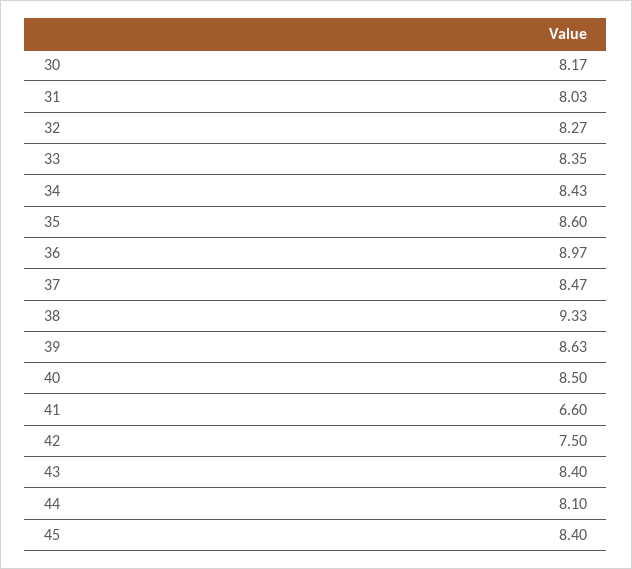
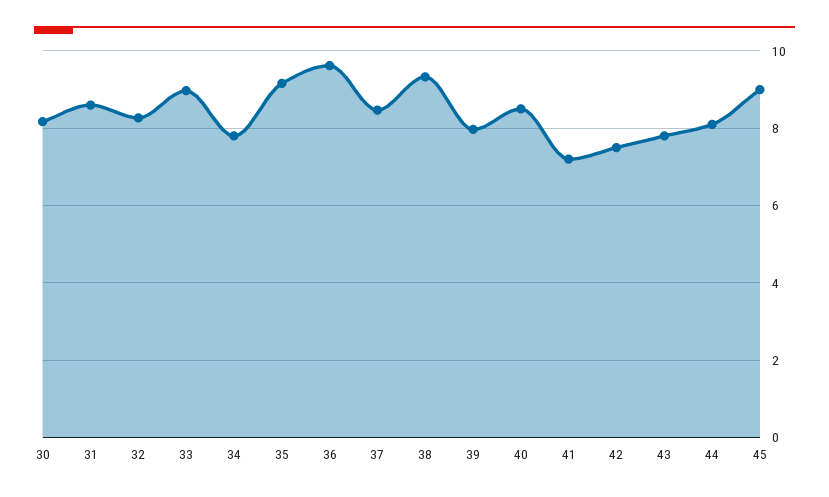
  {
    "30": 8.17,
-   "31": 8.03,
+   "31": 8.6,
    "32": 8.27,
-   "33": 8.35,
+   "33": 9,
-   "34": 8.43,
+   "34": 7.8,
-   "35": 8.6,
+   "35": 9.2,
-   "36": 8.97,
+   "36": 9.6,
    "37": 8.47,
    "38": 9.33,
-   "39": 8.63,
+   "39": 8,
    "40": 8.5,
-   "41": 6.6,
+   "41": 7.2,
    "42": 7.5,
-   "43": 8.4,
+   "43": 7.8,
    "44": 8.1,
-   "45": 8.4
+   "45": 9
  }

